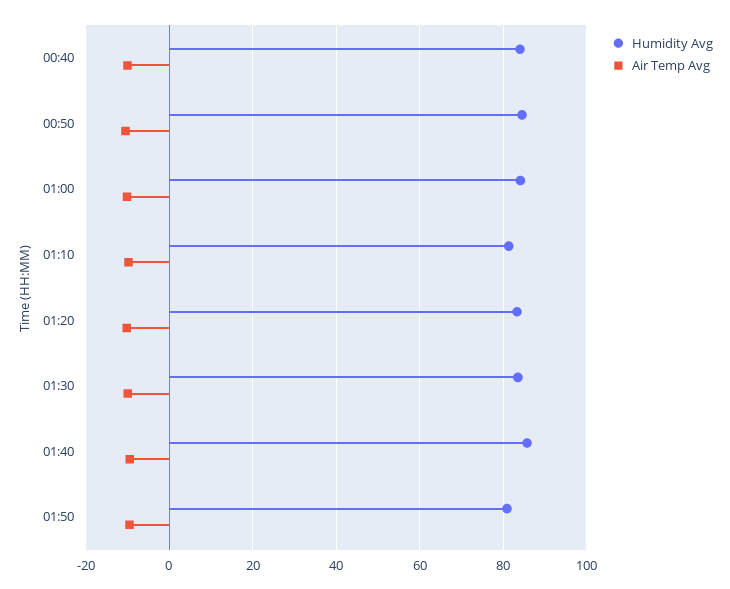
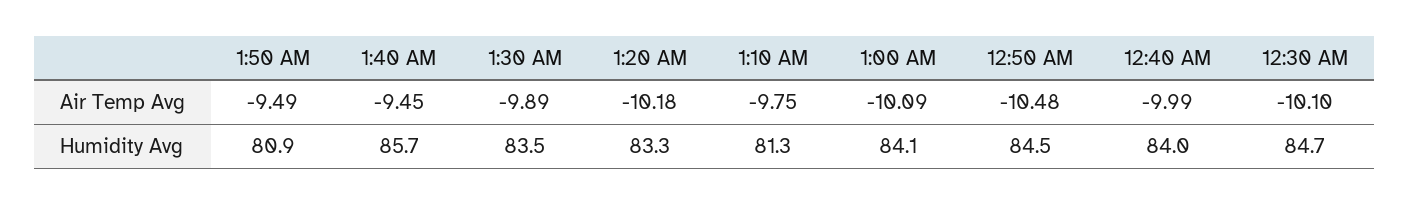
  {
    "Humidity Avg": {
      "00:40": 84,
      "00:50": 84.5,
      "01:00": 84.1,
      "01:10": 81.3,
      "01:20": 83.3,
      "01:30": 83.5,
      "01:40": 85.7,
-     "01:50": 80.9
+     "01:50": 80.9,
+     "12:30 AM": 84.7
    },
    "Air Temp Avg": {
      "00:40": -9.99,
      "00:50": -10.48,
      "01:00": -10.09,
      "01:10": -9.75,
      "01:20": -10.18,
      "01:30": -9.89,
      "01:40": -9.45,
-     "01:50": -9.49
+     "01:50": -9.49,
+     "12:30 AM": -10.1
    }
  }

